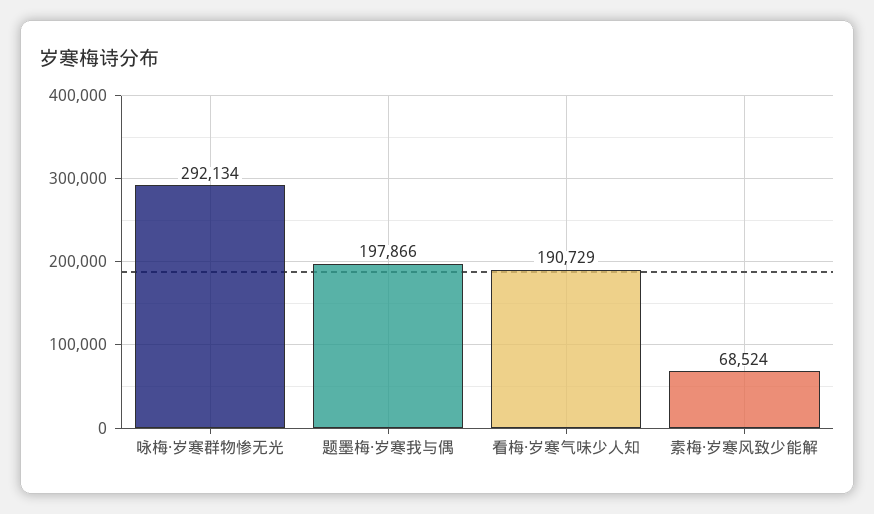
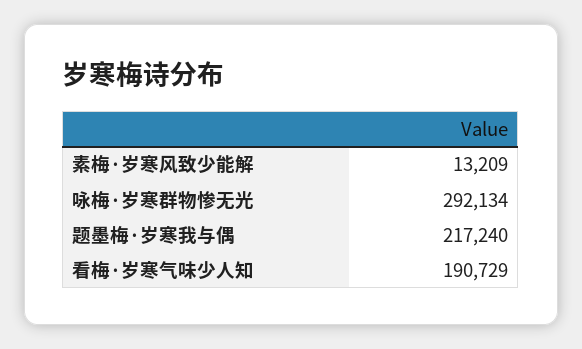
  {
    "咏梅·岁寒群物惨无光": 292134,
-   "题墨梅·岁寒我与偶": 197866,
+   "题墨梅·岁寒我与偶": 217240,
    "看梅·岁寒气味少人知": 190729,
-   "素梅·岁寒风致少能解": 68524
+   "素梅·岁寒风致少能解": 13209
  }

